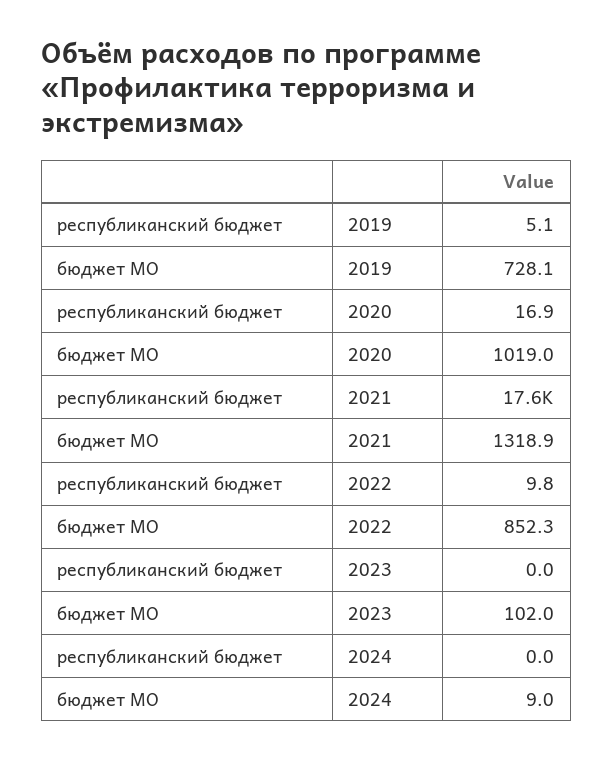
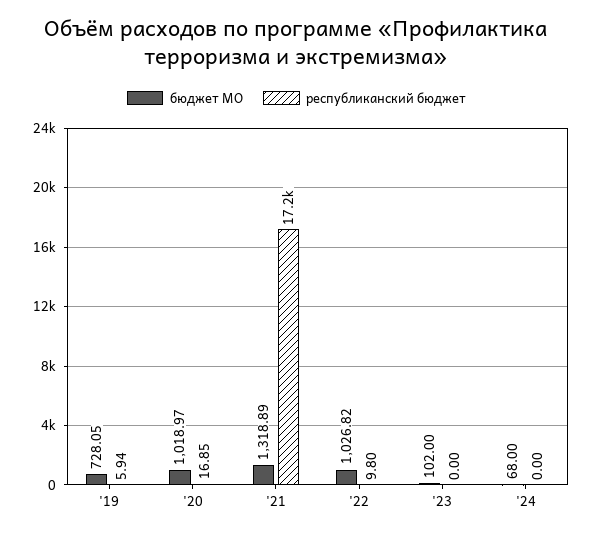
  {
    "республиканский бюджет": {
-     "2019": 5.1,
+     "2019": 5.94,
      "2020": 16.85,
-     "2021": 17600,
+     "2021": 17200,
      "2022": 9.8,
      "2023": 0,
      "2024": 0
    },
    "бюджет МО": {
      "2019": 728.05,
      "2020": 1018.97,
      "2021": 1318.89,
-     "2022": 852.3,
+     "2022": 1026.82,
      "2023": 102,
-     "2024": 9
+     "2024": 68
    }
  }

